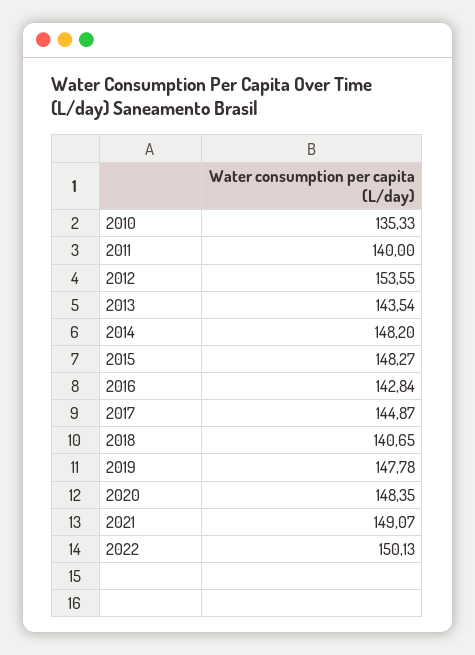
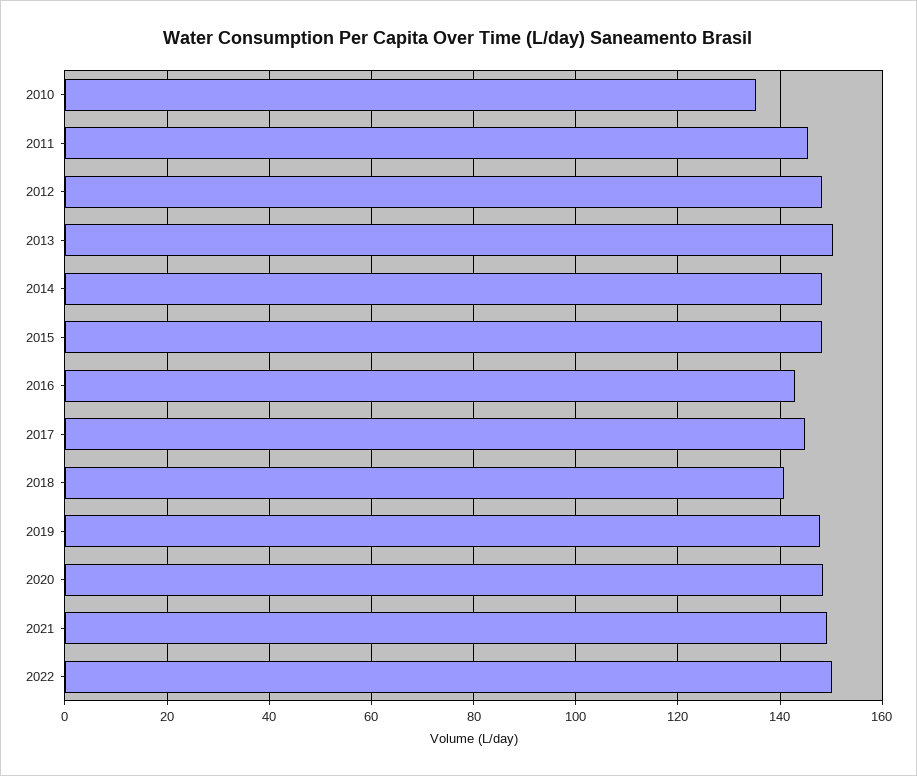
  {
    "2010": 135.33,
-   "2011": 140,
+   "2011": 146,
-   "2012": 153.55,
+   "2012": 148,
-   "2013": 143.54,
+   "2013": 150,
    "2014": 148.2,
    "2015": 148.27,
    "2016": 142.84,
    "2017": 144.87,
    "2018": 140.65,
    "2019": 147.78,
    "2020": 148.35,
    "2021": 149.07,
    "2022": 150.13
  }

